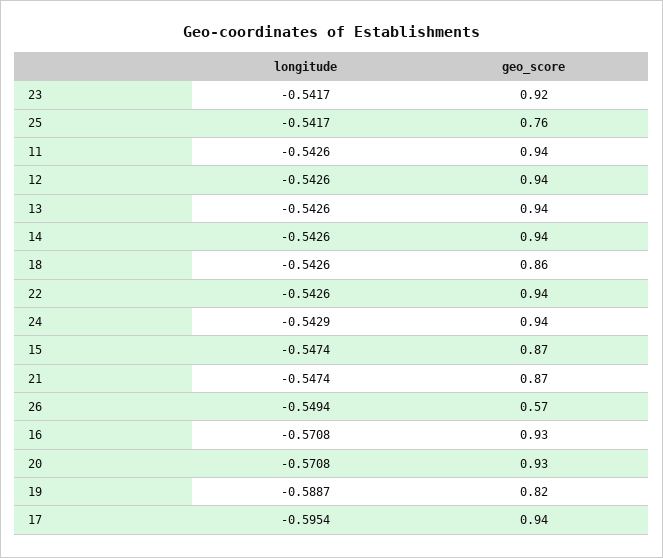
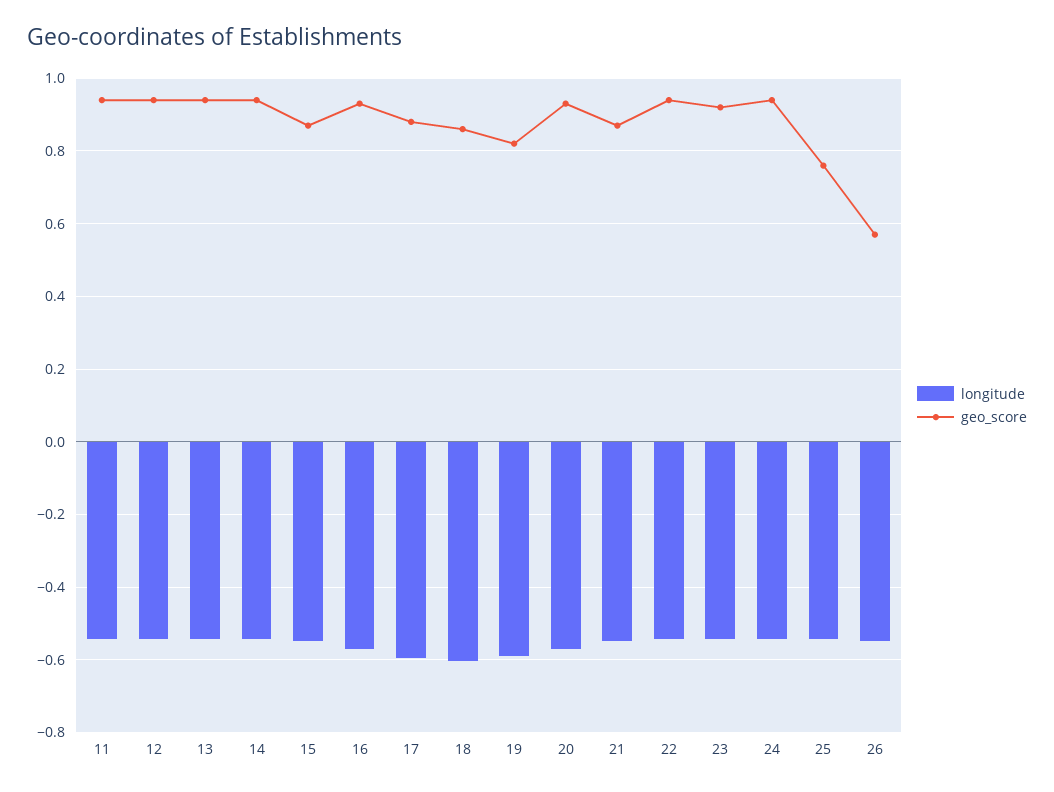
  {
    "longitude": {
      "23": -0.5417,
      "25": -0.5417,
      "11": -0.5426,
      "12": -0.5426,
      "13": -0.5426,
      "14": -0.5426,
-     "18": -0.5426,
+     "18": -0.6,
      "22": -0.5426,
      "24": -0.5429,
      "15": -0.5474,
      "21": -0.5474,
      "26": -0.5494,
      "16": -0.5708,
      "20": -0.5708,
      "19": -0.5887,
      "17": -0.5954
    },
    "geo_score": {
      "23": 0.92,
      "25": 0.76,
      "11": 0.94,
      "12": 0.94,
      "13": 0.94,
      "14": 0.94,
      "18": 0.86,
      "22": 0.94,
      "24": 0.94,
      "15": 0.87,
      "21": 0.87,
      "26": 0.57,
      "16": 0.93,
      "20": 0.93,
      "19": 0.82,
-     "17": 0.94
+     "17": 0.88
    }
  }

